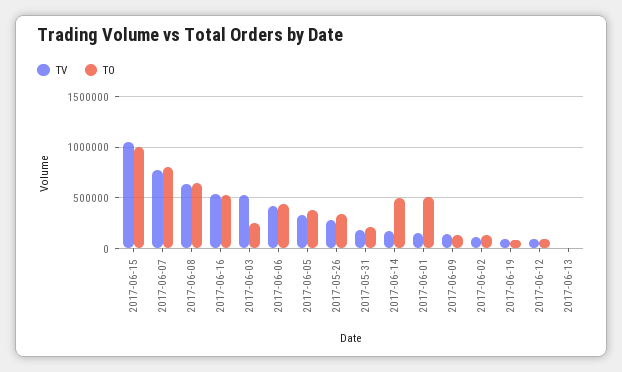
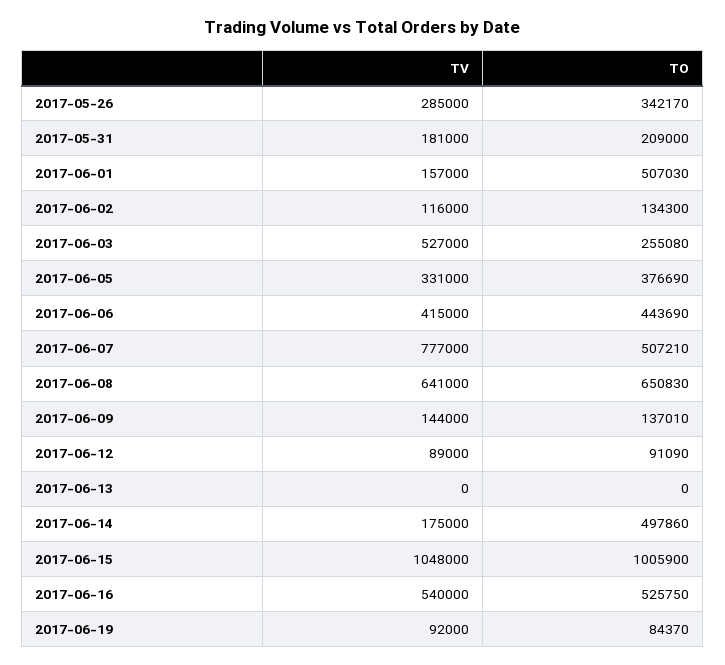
  {
    "TV": {
      "2017-06-15": 1048000,
      "2017-06-07": 777000,
      "2017-06-08": 641000,
      "2017-06-16": 540000,
      "2017-06-03": 527000,
      "2017-06-06": 415000,
      "2017-06-05": 331000,
      "2017-05-26": 285000,
      "2017-05-31": 181000,
      "2017-06-14": 175000,
      "2017-06-01": 157000,
      "2017-06-09": 144000,
      "2017-06-02": 116000,
      "2017-06-19": 92000,
      "2017-06-12": 89000,
      "2017-06-13": 0
    },
    "TO": {
      "2017-06-15": 1005900,
-     "2017-06-07": 800000,
+     "2017-06-07": 507210,
      "2017-06-08": 650830,
      "2017-06-16": 525750,
      "2017-06-03": 255080,
      "2017-06-06": 443690,
      "2017-06-05": 376690,
      "2017-05-26": 342170,
      "2017-05-31": 209000,
      "2017-06-14": 497860,
      "2017-06-01": 507030,
      "2017-06-09": 137010,
      "2017-06-02": 134300,
      "2017-06-19": 84370,
      "2017-06-12": 91090,
      "2017-06-13": 0
    }
  }

